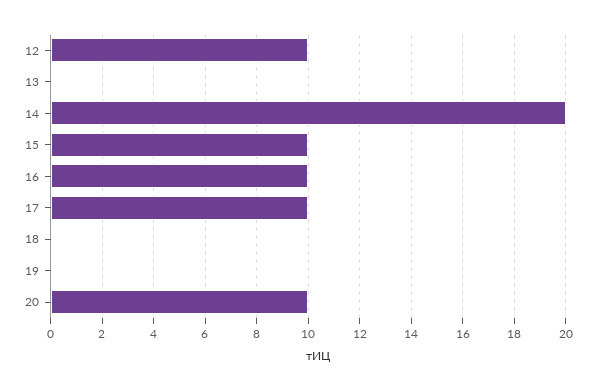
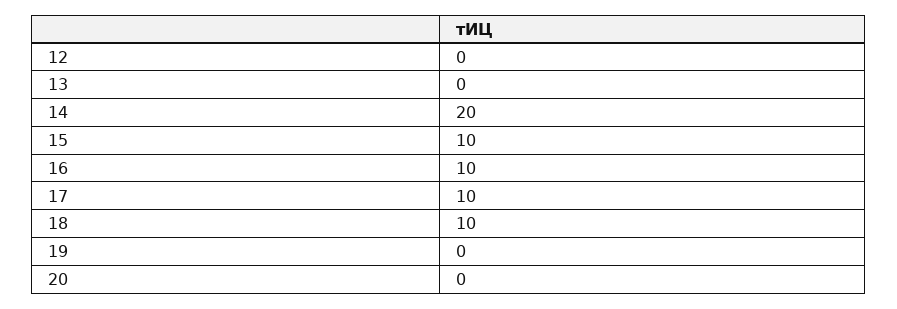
  {
-   "12": 10,
+   "12": 0,
    "13": 0,
    "14": 20,
    "15": 10,
    "16": 10,
    "17": 10,
-   "18": 0,
+   "18": 10,
    "19": 0,
-   "20": 10
+   "20": 0
  }

